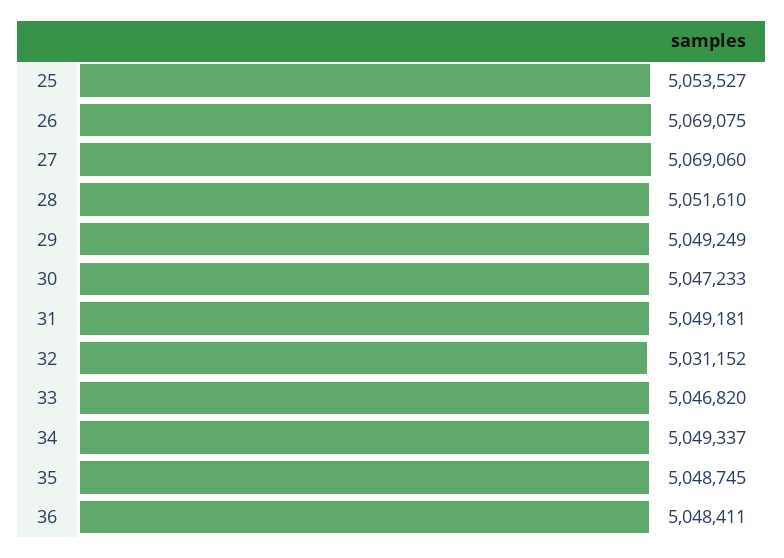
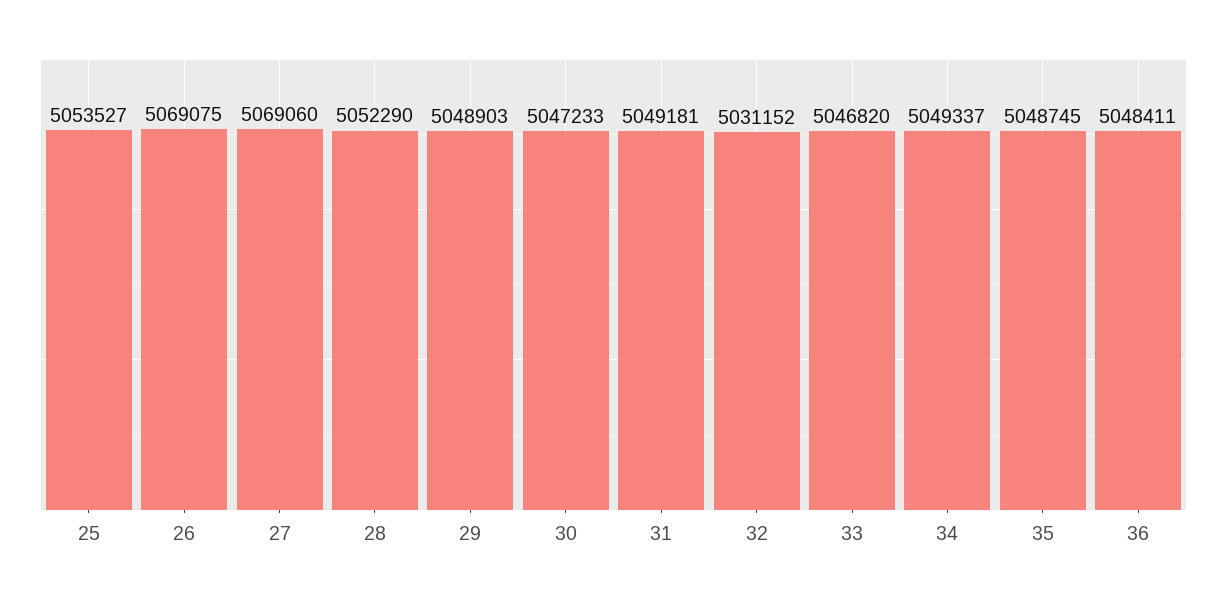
  {
    "25": 5053527,
    "26": 5069075,
    "27": 5069060,
-   "28": 5051610,
+   "28": 5052290,
-   "29": 5049249,
+   "29": 5048903,
    "30": 5047233,
    "31": 5049181,
    "32": 5031152,
    "33": 5046820,
    "34": 5049337,
    "35": 5048745,
    "36": 5048411
  }

